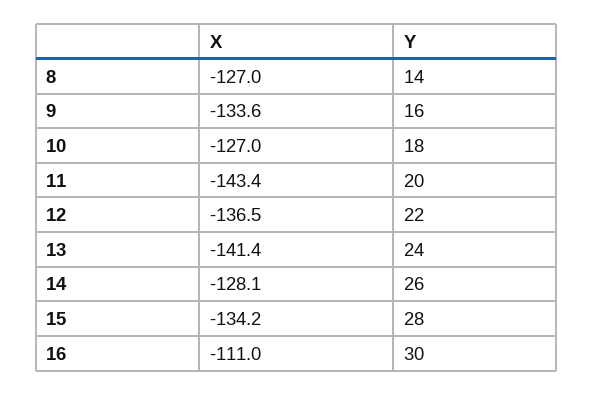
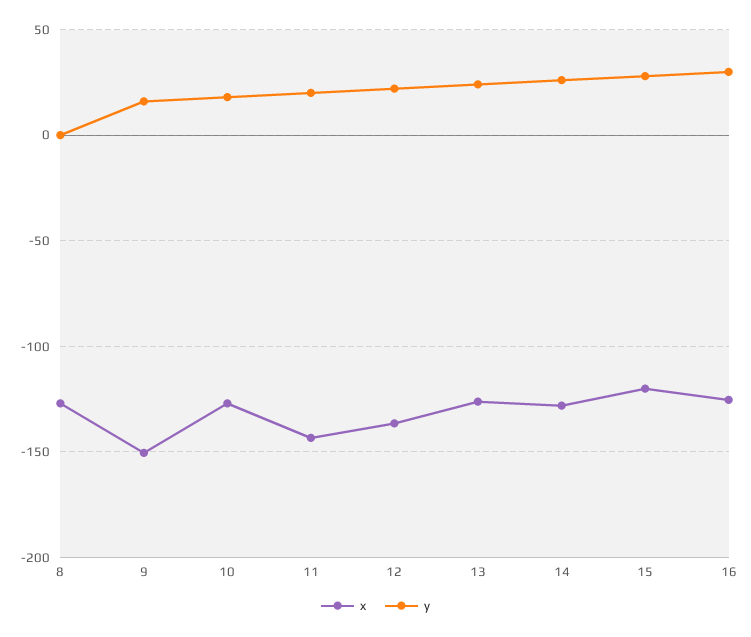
  {
    "X": {
      "8": -127,
-     "9": -133.6,
+     "9": -150,
      "10": -127,
      "11": -143.4,
      "12": -136.5,
-     "13": -141.4,
+     "13": -125,
      "14": -128.1,
-     "15": -134.2,
+     "15": -120,
-     "16": -111
+     "16": -125
    },
    "Y": {
-     "8": 14,
+     "8": 0,
      "9": 16,
      "10": 18,
      "11": 20,
      "12": 22,
      "13": 24,
      "14": 26,
      "15": 28,
      "16": 30
    }
  }

